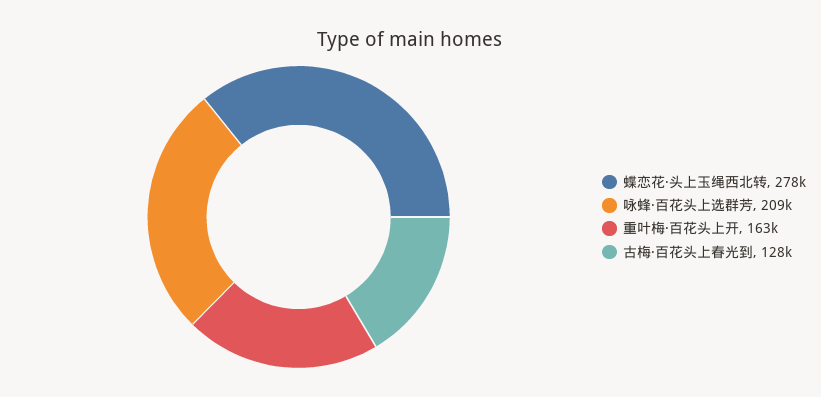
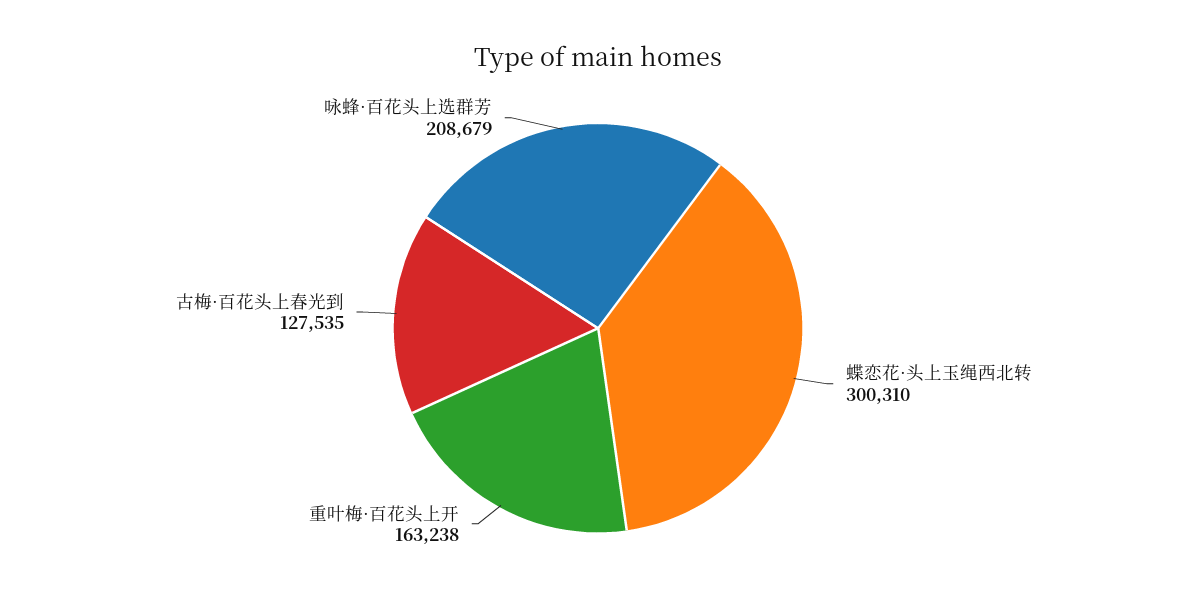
  {
-   "蝶恋花·头上玉绳西北转": 278000,
+   "蝶恋花·头上玉绳西北转": 300310,
    "咏蜂·百花头上选群芳": 208679,
    "重叶梅·百花头上开": 163238,
    "古梅·百花头上春光到": 127535
  }

